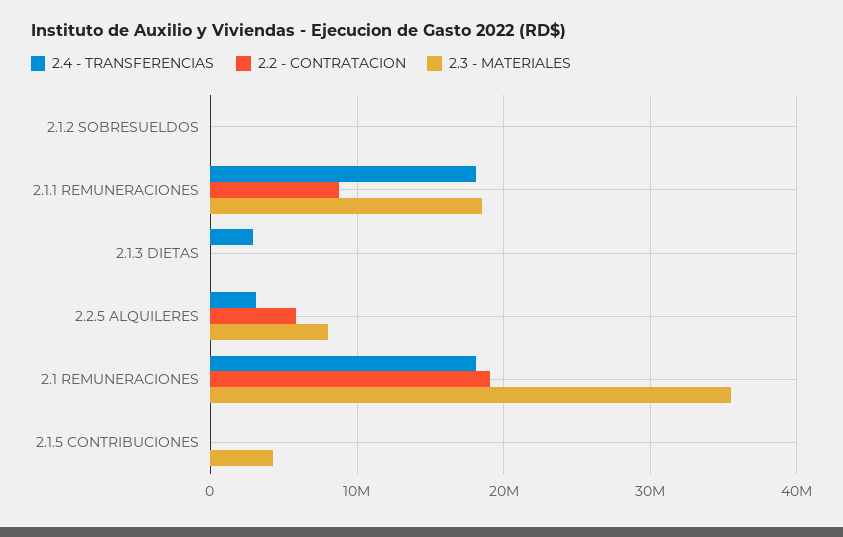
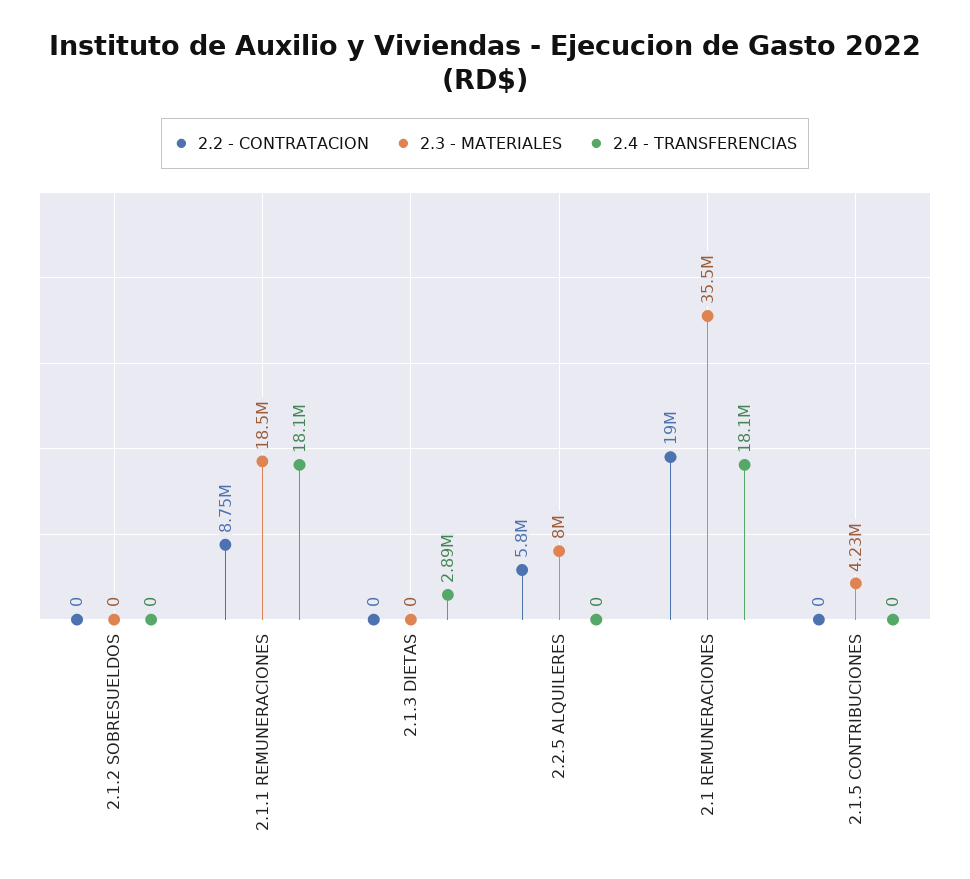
  {
    "2.4 - TRANSFERENCIAS": {
      "2.1.2 SOBRESUELDOS": 0,
      "2.1.1 REMUNERACIONES": 18100000,
      "2.1.3 DIETAS": 2890000,
-     "2.2.5 ALQUILERES": 3000000,
+     "2.2.5 ALQUILERES": 0,
      "2.1 REMUNERACIONES": 18100000,
      "2.1.5 CONTRIBUCIONES": 0
    },
    "2.2 - CONTRATACION": {
      "2.1.2 SOBRESUELDOS": 0,
      "2.1.1 REMUNERACIONES": 8750000,
      "2.1.3 DIETAS": 0,
      "2.2.5 ALQUILERES": 5800000,
      "2.1 REMUNERACIONES": 19000000,
      "2.1.5 CONTRIBUCIONES": 0
    },
    "2.3 - MATERIALES": {
      "2.1.2 SOBRESUELDOS": 0,
      "2.1.1 REMUNERACIONES": 18500000,
      "2.1.3 DIETAS": 0,
      "2.2.5 ALQUILERES": 8000000,
      "2.1 REMUNERACIONES": 35500000,
      "2.1.5 CONTRIBUCIONES": 4230000
    }
  }

